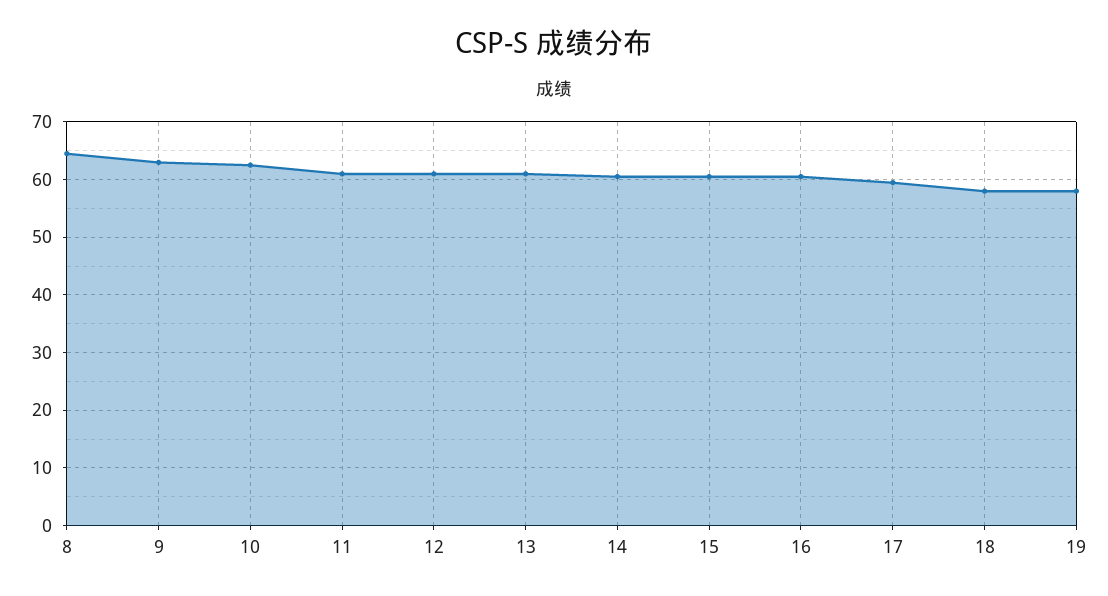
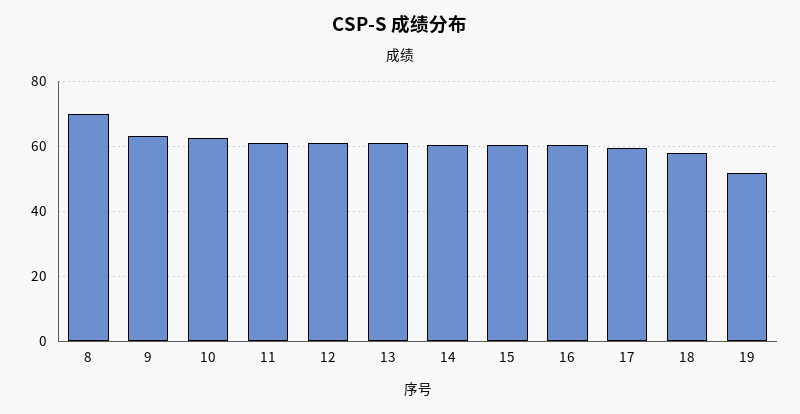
  {
-   "8": 64,
+   "8": 70,
    "9": 64,
    "10": 62,
    "11": 62,
    "12": 62,
    "13": 62,
    "14": 60,
    "15": 60,
    "16": 60,
    "17": 60,
    "18": 58,
-   "19": 58
+   "19": 52
  }

